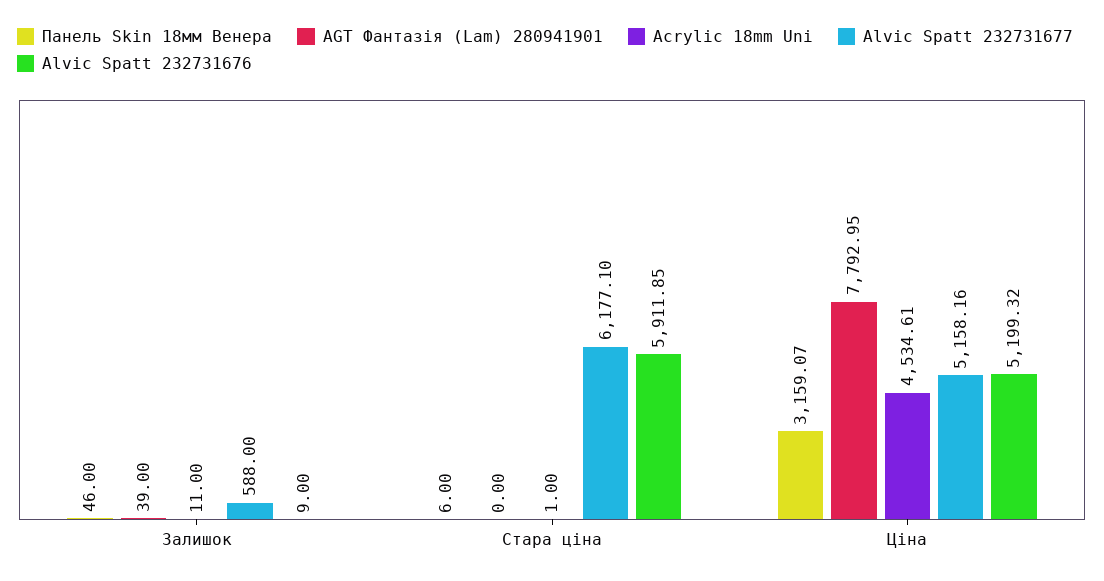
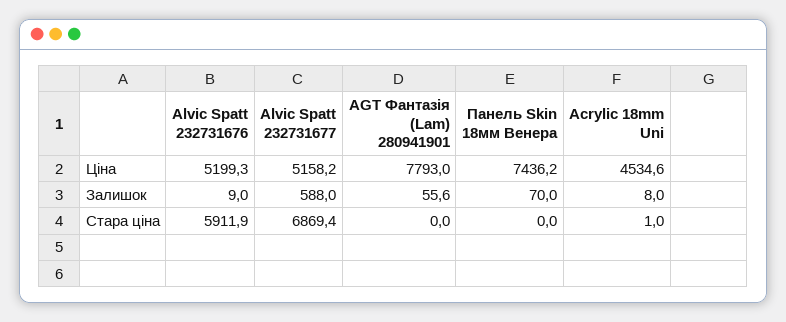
  {
    "Панель Skin 18мм Венера": {
-     "Залишок": 46,
+     "Залишок": 70,
-     "Стара ціна": 6,
+     "Стара ціна": 0,
-     "Ціна": 3159.07
+     "Ціна": 7436.2
    },
    "AGT Фантазія (Lam) 280941901": {
-     "Залишок": 39,
+     "Залишок": 55.6,
      "Стара ціна": 0,
      "Ціна": 7792.95
    },
    "Acrylic 18mm Uni": {
-     "Залишок": 11,
+     "Залишок": 8,
      "Стара ціна": 1,
      "Ціна": 4534.61
    },
    "Alvic Spatt 232731677": {
      "Залишок": 588,
-     "Стара ціна": 6177.1,
+     "Стара ціна": 6869.4,
      "Ціна": 5158.16
    },
    "Alvic Spatt 232731676": {
      "Залишок": 9,
      "Стара ціна": 5911.85,
      "Ціна": 5199.32
    }
  }

